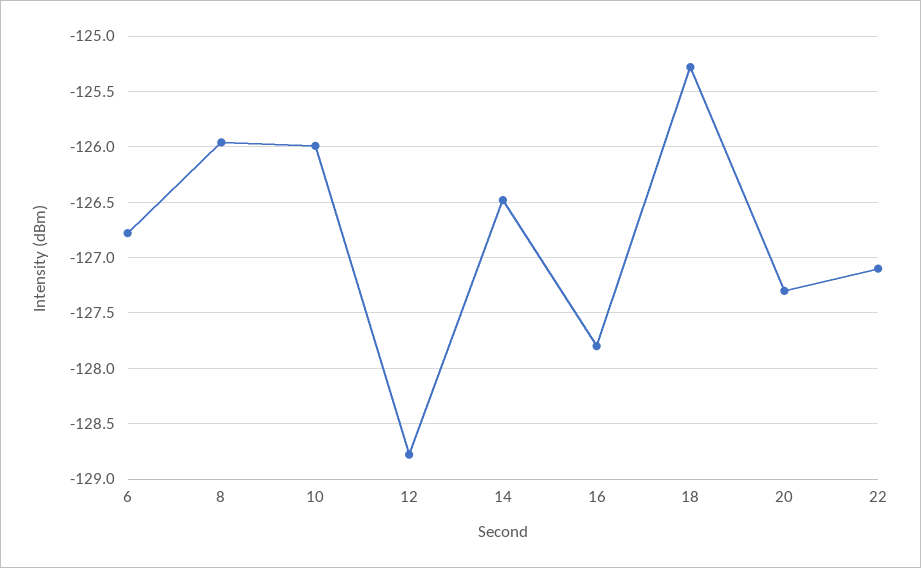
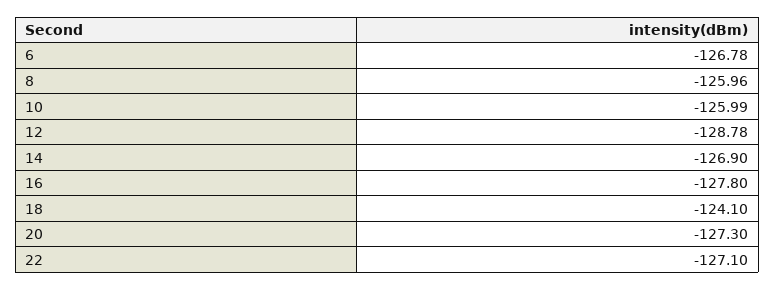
  {
    "6": -126.78,
    "8": -125.96,
    "10": -125.99,
    "12": -128.78,
-   "14": -126.5,
+   "14": -126.9,
    "16": -127.8,
-   "18": -125.3,
+   "18": -124.1,
    "20": -127.3,
    "22": -127.1
  }

